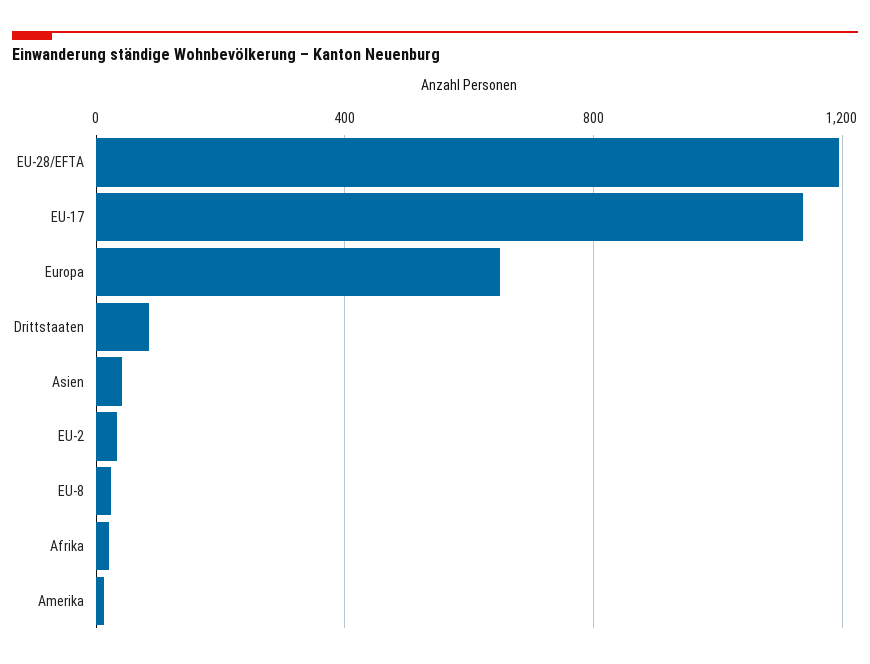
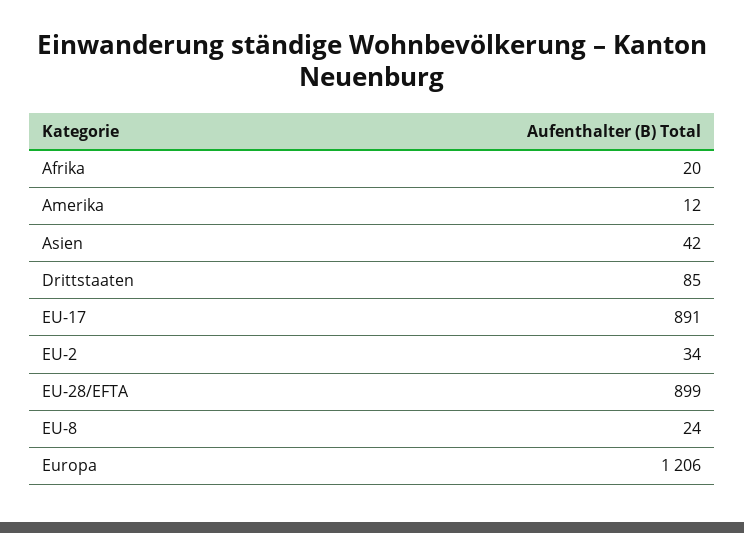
  {
-   "EU-28/EFTA": 1200,
+   "EU-28/EFTA": 899,
-   "EU-17": 1150,
+   "EU-17": 891,
-   "Europa": 650,
+   "Europa": 1206,
    "Drittstaaten": 85,
    "Asien": 42,
    "EU-2": 34,
    "EU-8": 24,
    "Afrika": 20,
    "Amerika": 12
  }

